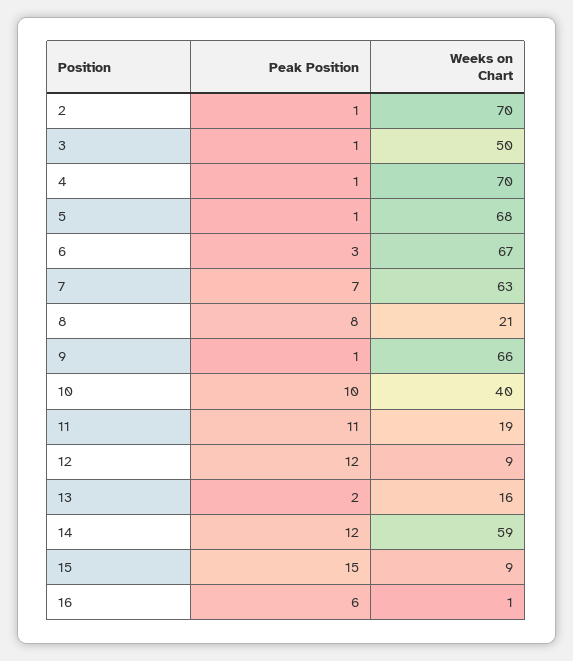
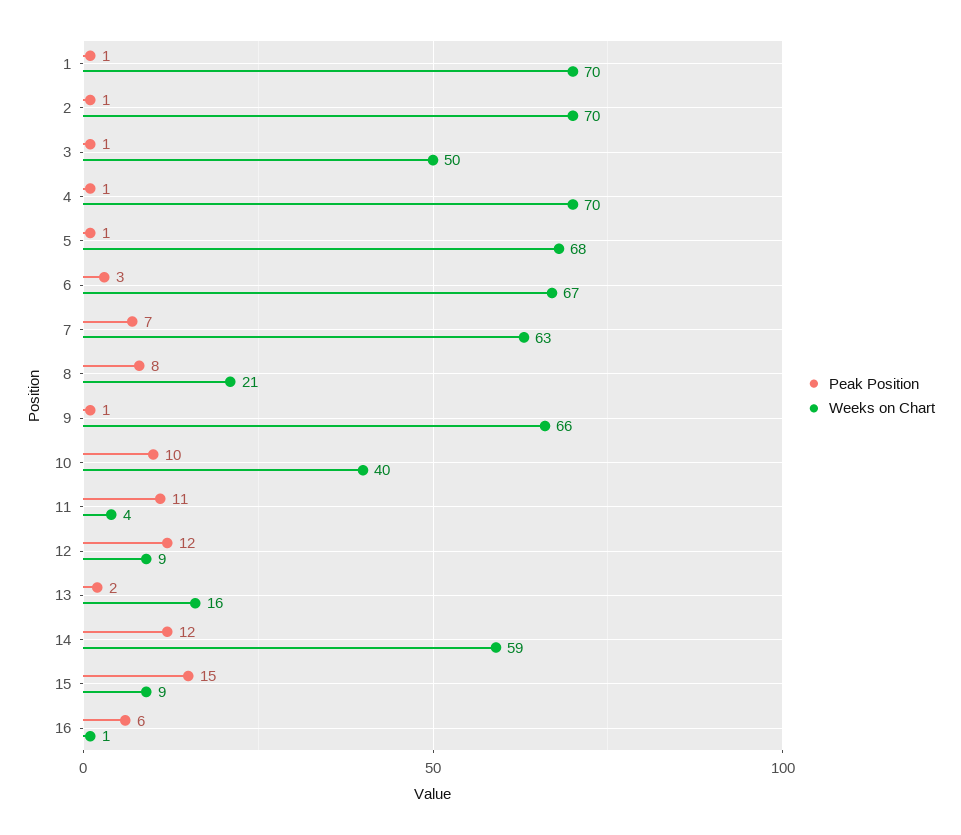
  {
    "Peak Position": {
      "2": 1,
      "3": 1,
      "4": 1,
      "5": 1,
      "6": 3,
      "7": 7,
      "8": 8,
      "9": 1,
      "10": 10,
      "11": 11,
      "12": 12,
      "13": 2,
      "14": 12,
      "15": 15,
-     "16": 6
+     "16": 6,
+     "1": 1
    },
    "Weeks on Chart": {
      "2": 70,
      "3": 50,
      "4": 70,
      "5": 68,
      "6": 67,
      "7": 63,
      "8": 21,
      "9": 66,
      "10": 40,
-     "11": 19,
+     "11": 4,
      "12": 9,
      "13": 16,
      "14": 59,
      "15": 9,
-     "16": 1
+     "16": 1,
+     "1": 70
    }
  }

